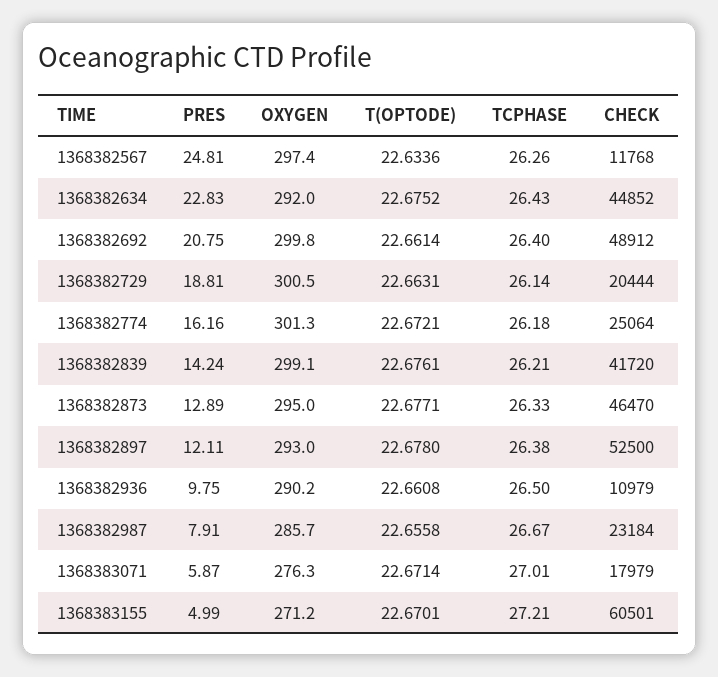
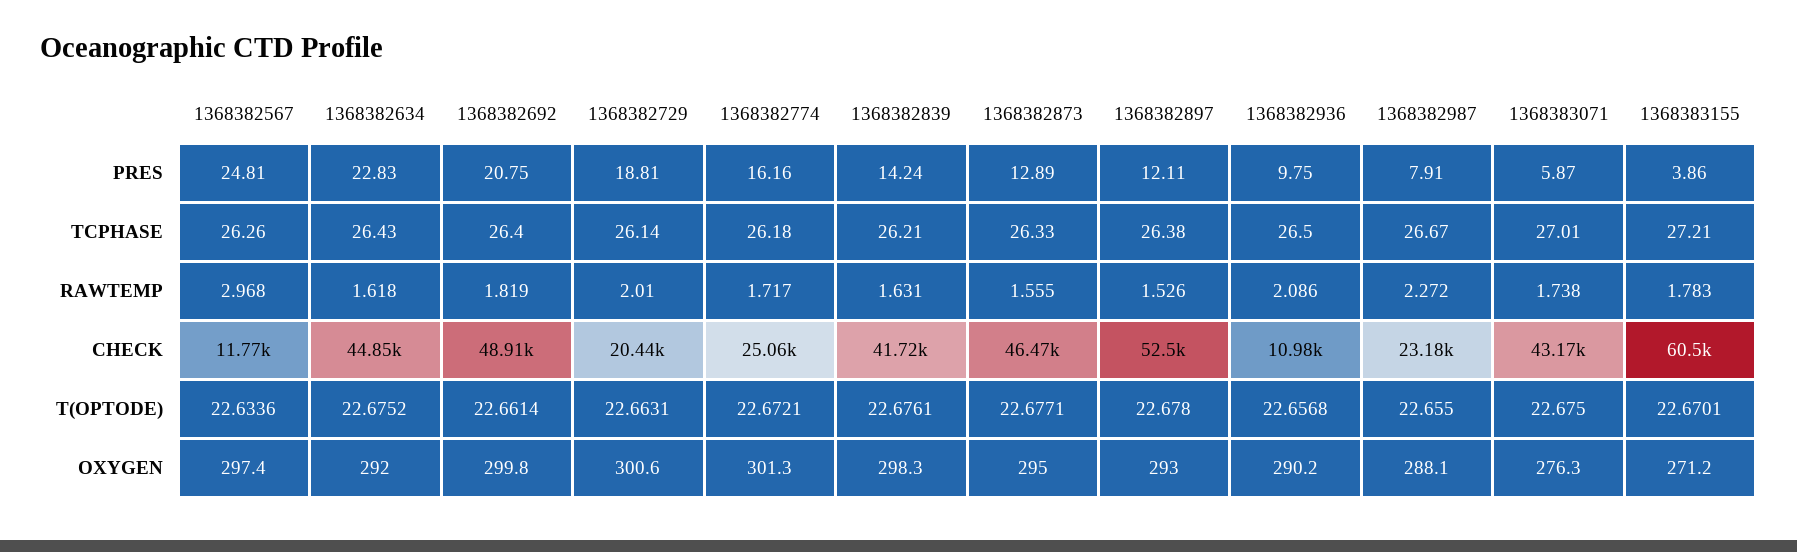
  {
    "PRES": {
      "1368382567": 24.81,
      "1368382634": 22.83,
      "1368382692": 20.75,
      "1368382729": 18.81,
      "1368382774": 16.16,
      "1368382839": 14.24,
      "1368382873": 12.89,
      "1368382897": 12.11,
      "1368382936": 9.75,
      "1368382987": 7.91,
      "1368383071": 5.87,
-     "1368383155": 4.99
+     "1368383155": 3.86
    },
    "OXYGEN": {
      "1368382567": 297.4,
      "1368382634": 292,
      "1368382692": 299.8,
-     "1368382729": 300.5,
+     "1368382729": 300.6,
      "1368382774": 301.3,
-     "1368382839": 299.1,
+     "1368382839": 298.3,
      "1368382873": 295,
      "1368382897": 293,
      "1368382936": 290.2,
-     "1368382987": 285.7,
+     "1368382987": 288.1,
      "1368383071": 276.3,
      "1368383155": 271.2
    },
    "T(OPTODE)": {
      "1368382567": 22.6336,
      "1368382634": 22.6752,
      "1368382692": 22.6614,
      "1368382729": 22.6631,
      "1368382774": 22.6721,
      "1368382839": 22.6761,
      "1368382873": 22.6771,
      "1368382897": 22.678,
-     "1368382936": 22.6608,
+     "1368382936": 22.6568,
-     "1368382987": 22.6558,
+     "1368382987": 22.655,
-     "1368383071": 22.6714,
+     "1368383071": 22.675,
      "1368383155": 22.6701
    },
    "TCPHASE": {
      "1368382567": 26.26,
      "1368382634": 26.43,
      "1368382692": 26.4,
      "1368382729": 26.14,
      "1368382774": 26.18,
      "1368382839": 26.21,
      "1368382873": 26.33,
      "1368382897": 26.38,
      "1368382936": 26.5,
      "1368382987": 26.67,
      "1368383071": 27.01,
      "1368383155": 27.21
    },
    "CHECK": {
      "1368382567": 11768,
      "1368382634": 44852,
      "1368382692": 48912,
      "1368382729": 20444,
      "1368382774": 25064,
      "1368382839": 41720,
      "1368382873": 46470,
      "1368382897": 52500,
      "1368382936": 10979,
      "1368382987": 23184,
-     "1368383071": 17979,
+     "1368383071": 43170,
      "1368383155": 60501
-   }
+   },
+   "RAWTEMP": {
+     "1368382567": 2.968,
+     "1368382634": 1.618,
+     "1368382692": 1.819,
+     "1368382729": 2.01,
+     "1368382774": 1.717,
+     "1368382839": 1.631,
+     "1368382873": 1.555,
+     "1368382897": 1.526,
+     "1368382936": 2.086,
+     "1368382987": 2.272,
+     "1368383071": 1.738,
+     "1368383155": 1.783
+   }
  }

